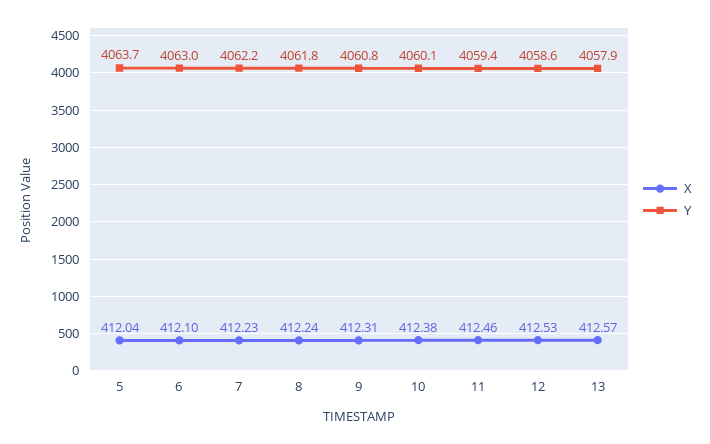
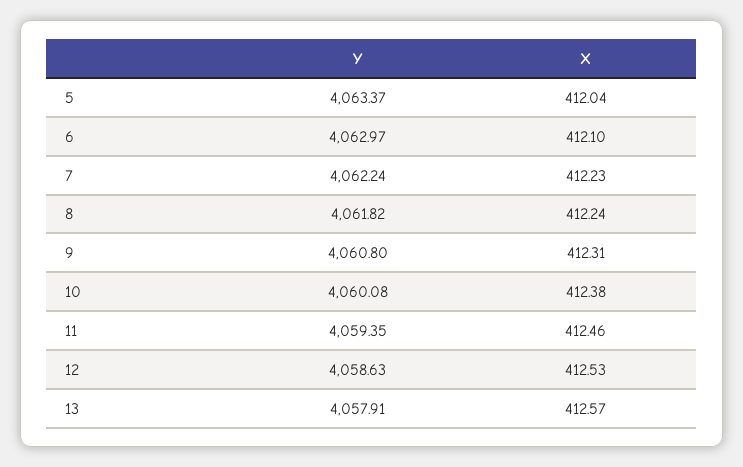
  {
    "X": {
      "5": 412.04,
      "6": 412.1,
      "7": 412.23,
      "8": 412.24,
      "9": 412.31,
      "10": 412.38,
      "11": 412.46,
      "12": 412.53,
      "13": 412.57
    },
    "Y": {
-     "5": 4063.7,
+     "5": 4063.37,
      "6": 4062.97,
      "7": 4062.24,
      "8": 4061.82,
      "9": 4060.8,
      "10": 4060.08,
      "11": 4059.35,
      "12": 4058.63,
      "13": 4057.91
    }
  }

